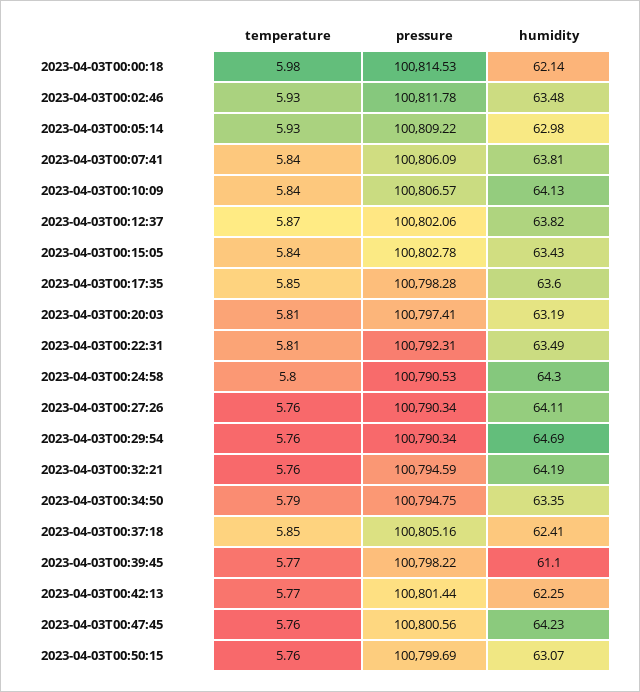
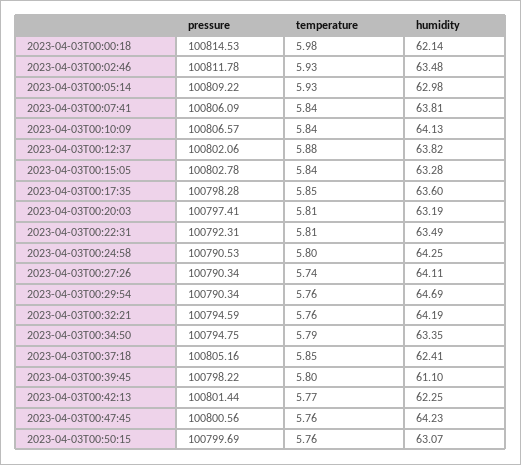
  {
    "temperature": {
      "2023-04-03T00:00:18": 5.98,
      "2023-04-03T00:02:46": 5.93,
      "2023-04-03T00:05:14": 5.93,
      "2023-04-03T00:07:41": 5.84,
      "2023-04-03T00:10:09": 5.84,
-     "2023-04-03T00:12:37": 5.87,
+     "2023-04-03T00:12:37": 5.88,
      "2023-04-03T00:15:05": 5.84,
      "2023-04-03T00:17:35": 5.85,
      "2023-04-03T00:20:03": 5.81,
      "2023-04-03T00:22:31": 5.81,
      "2023-04-03T00:24:58": 5.8,
-     "2023-04-03T00:27:26": 5.76,
+     "2023-04-03T00:27:26": 5.74,
      "2023-04-03T00:29:54": 5.76,
      "2023-04-03T00:32:21": 5.76,
      "2023-04-03T00:34:50": 5.79,
      "2023-04-03T00:37:18": 5.85,
-     "2023-04-03T00:39:45": 5.77,
+     "2023-04-03T00:39:45": 5.8,
      "2023-04-03T00:42:13": 5.77,
      "2023-04-03T00:47:45": 5.76,
      "2023-04-03T00:50:15": 5.76
    },
    "pressure": {
      "2023-04-03T00:00:18": 100814.53,
      "2023-04-03T00:02:46": 100811.78,
      "2023-04-03T00:05:14": 100809.22,
      "2023-04-03T00:07:41": 100806.09,
      "2023-04-03T00:10:09": 100806.57,
      "2023-04-03T00:12:37": 100802.06,
      "2023-04-03T00:15:05": 100802.78,
      "2023-04-03T00:17:35": 100798.28,
      "2023-04-03T00:20:03": 100797.41,
      "2023-04-03T00:22:31": 100792.31,
      "2023-04-03T00:24:58": 100790.53,
      "2023-04-03T00:27:26": 100790.34,
      "2023-04-03T00:29:54": 100790.34,
      "2023-04-03T00:32:21": 100794.59,
      "2023-04-03T00:34:50": 100794.75,
      "2023-04-03T00:37:18": 100805.16,
      "2023-04-03T00:39:45": 100798.22,
      "2023-04-03T00:42:13": 100801.44,
      "2023-04-03T00:47:45": 100800.56,
      "2023-04-03T00:50:15": 100799.69
    },
    "humidity": {
      "2023-04-03T00:00:18": 62.14,
      "2023-04-03T00:02:46": 63.48,
      "2023-04-03T00:05:14": 62.98,
      "2023-04-03T00:07:41": 63.81,
      "2023-04-03T00:10:09": 64.13,
      "2023-04-03T00:12:37": 63.82,
-     "2023-04-03T00:15:05": 63.43,
+     "2023-04-03T00:15:05": 63.28,
      "2023-04-03T00:17:35": 63.6,
      "2023-04-03T00:20:03": 63.19,
      "2023-04-03T00:22:31": 63.49,
-     "2023-04-03T00:24:58": 64.3,
+     "2023-04-03T00:24:58": 64.25,
      "2023-04-03T00:27:26": 64.11,
      "2023-04-03T00:29:54": 64.69,
      "2023-04-03T00:32:21": 64.19,
      "2023-04-03T00:34:50": 63.35,
      "2023-04-03T00:37:18": 62.41,
      "2023-04-03T00:39:45": 61.1,
      "2023-04-03T00:42:13": 62.25,
      "2023-04-03T00:47:45": 64.23,
      "2023-04-03T00:50:15": 63.07
    }
  }

